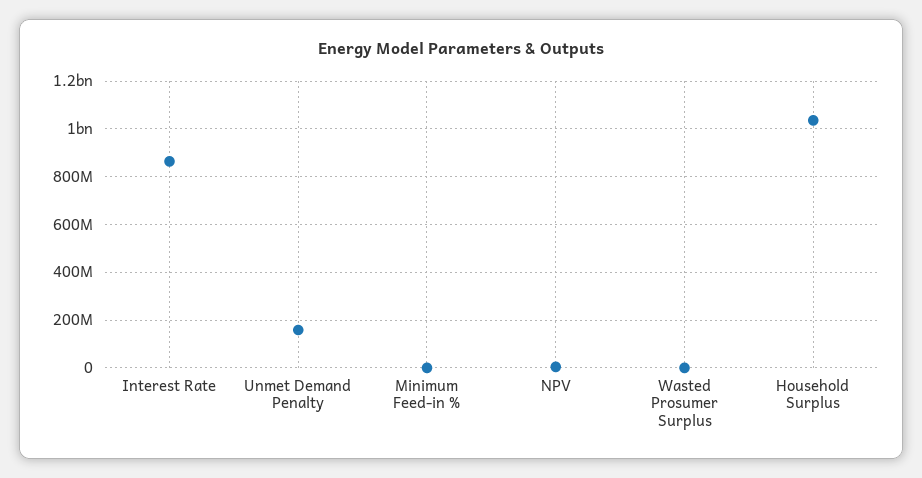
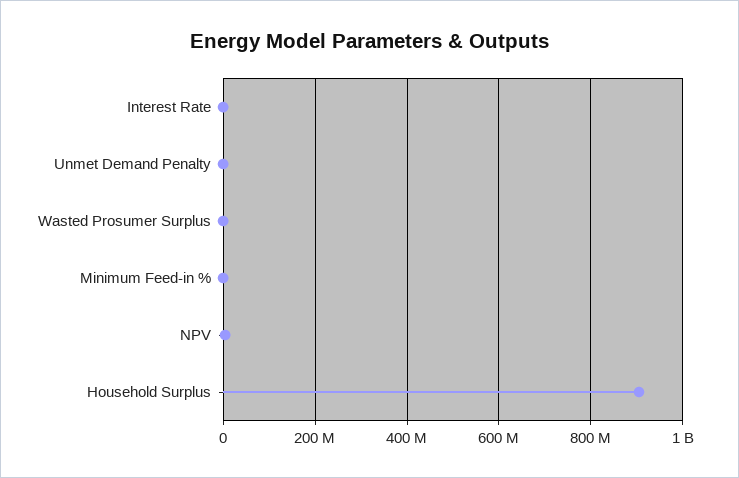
  {
-   "Interest Rate": 850000000,
+   "Interest Rate": 0,
-   "Unmet Demand Penalty": 150000000,
+   "Unmet Demand Penalty": 0,
    "Minimum Feed-in %": 0,
    "NPV": 0,
    "Wasted Prosumer Surplus": 0,
-   "Household Surplus": 1050000000
+   "Household Surplus": 900000000
  }

